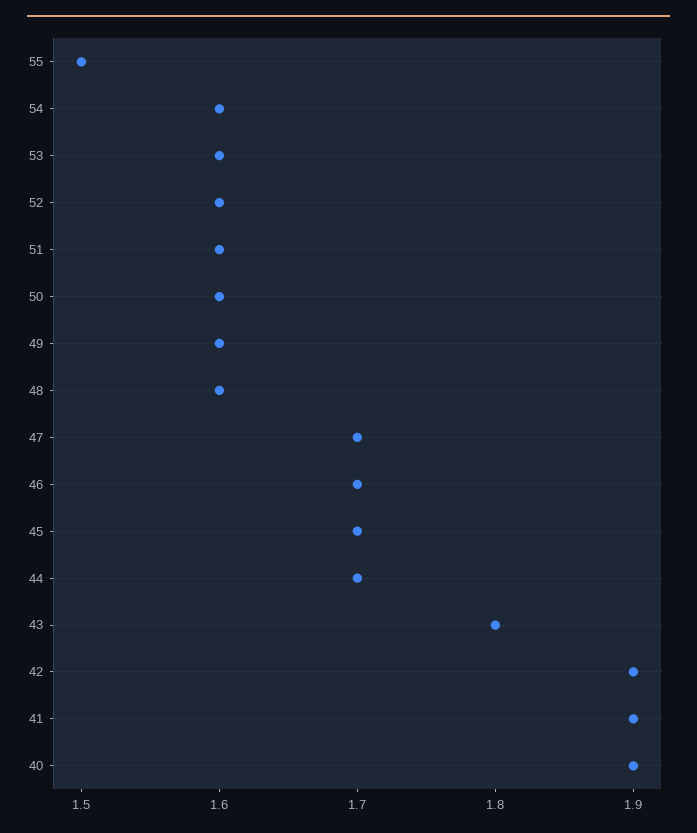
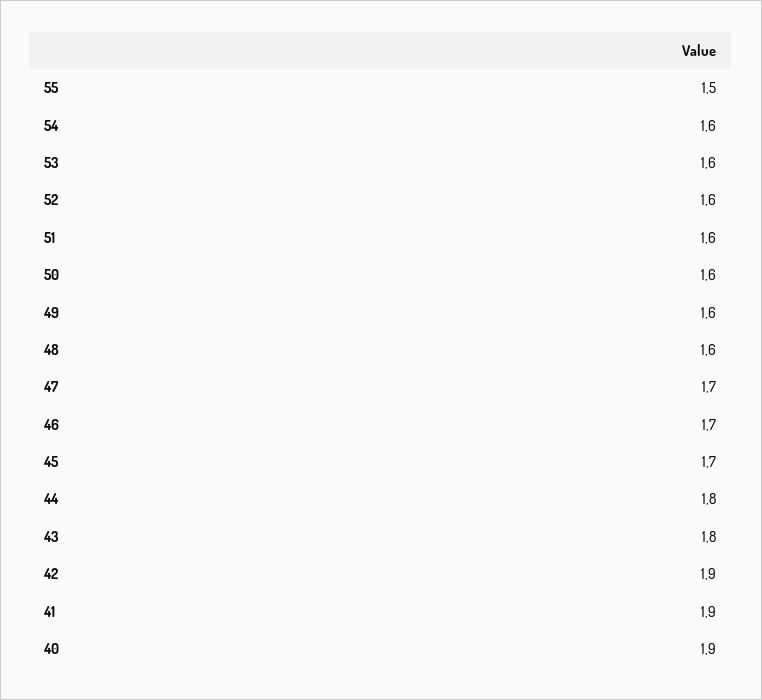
  {
    "55": 1.5,
    "54": 1.6,
    "53": 1.6,
    "52": 1.6,
    "51": 1.6,
    "50": 1.6,
    "49": 1.6,
    "48": 1.6,
    "47": 1.7,
    "46": 1.7,
    "45": 1.7,
-   "44": 1.7,
+   "44": 1.8,
    "43": 1.8,
    "42": 1.9,
    "41": 1.9,
    "40": 1.9
  }

